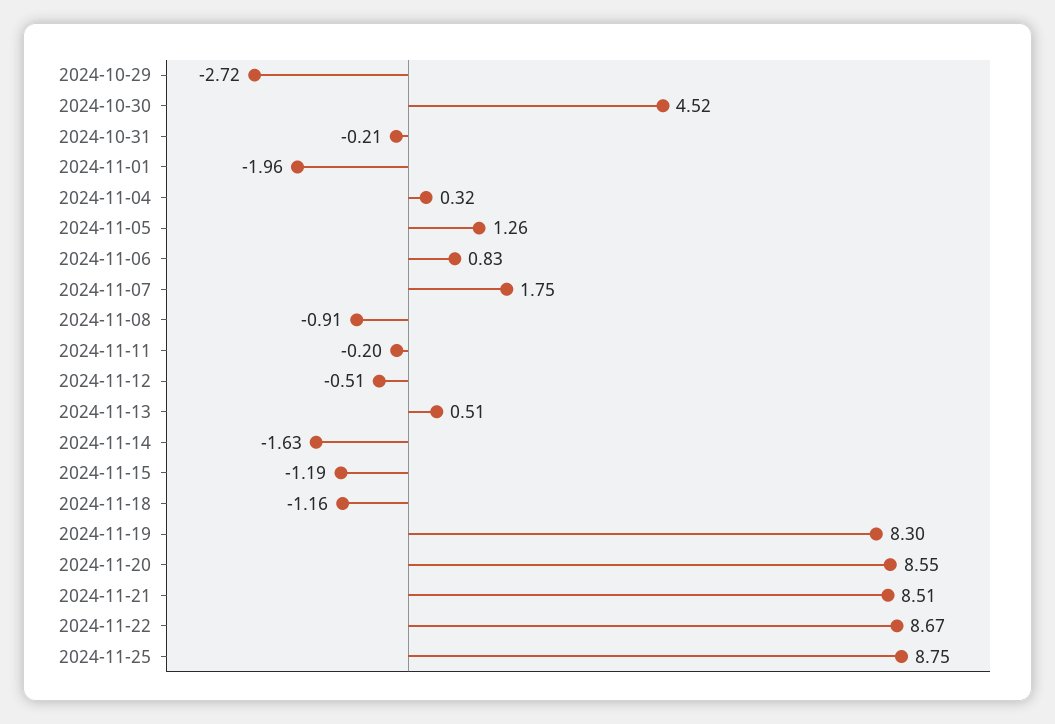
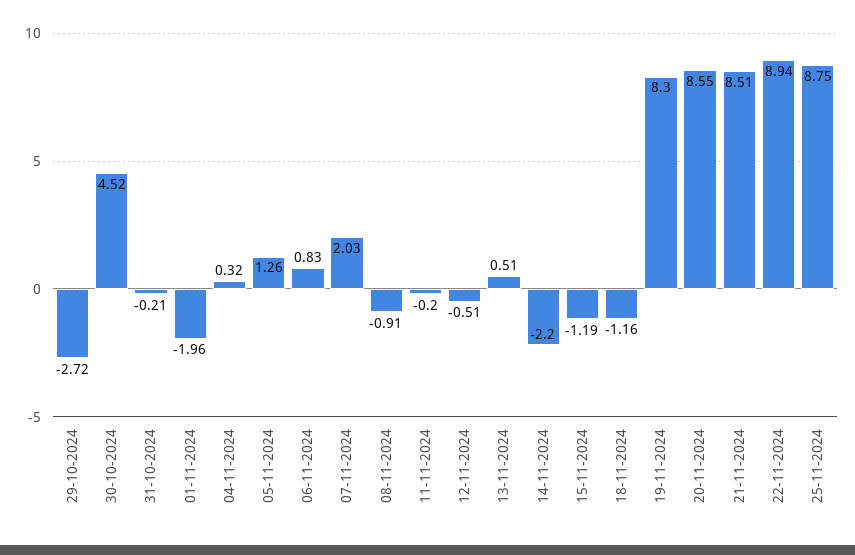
  {
    "2024-10-29": -2.72,
    "2024-10-30": 4.52,
    "2024-10-31": -0.21,
    "2024-11-01": -1.96,
    "2024-11-04": 0.32,
    "2024-11-05": 1.26,
    "2024-11-06": 0.83,
-   "2024-11-07": 1.75,
+   "2024-11-07": 2.03,
    "2024-11-08": -0.91,
    "2024-11-11": -0.2,
    "2024-11-12": -0.51,
    "2024-11-13": 0.51,
-   "2024-11-14": -1.63,
+   "2024-11-14": -2.2,
    "2024-11-15": -1.19,
    "2024-11-18": -1.16,
    "2024-11-19": 8.3,
    "2024-11-20": 8.55,
    "2024-11-21": 8.51,
-   "2024-11-22": 8.67,
+   "2024-11-22": 8.94,
    "2024-11-25": 8.75
  }

